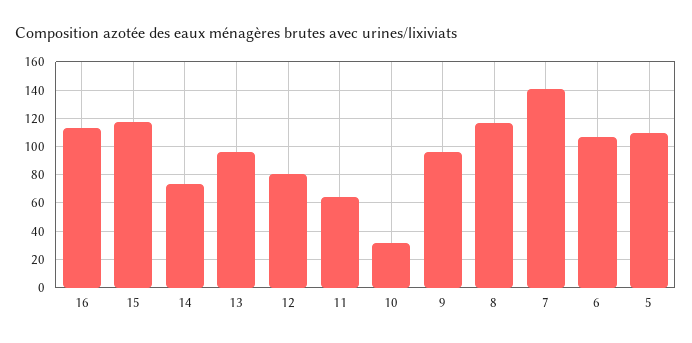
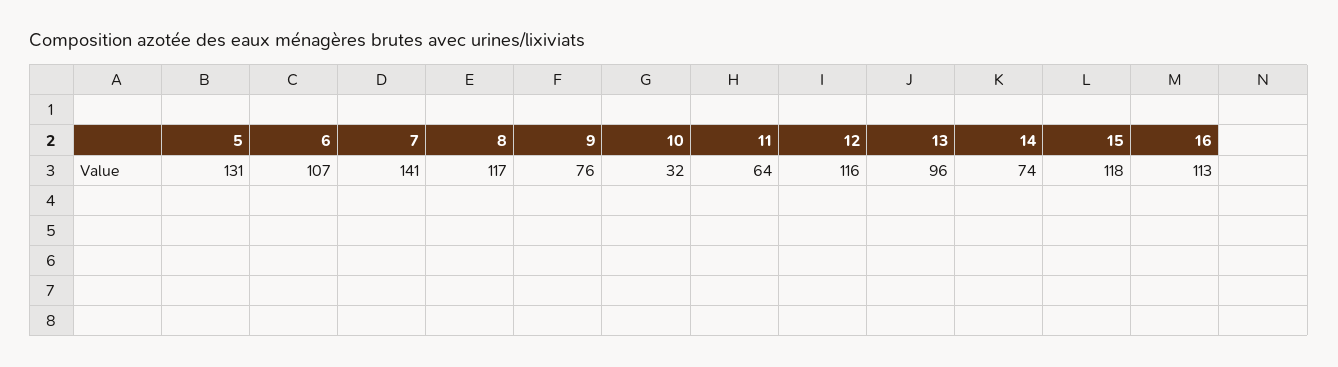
  {
    "16": 113,
    "15": 118,
    "14": 74,
    "13": 96,
-   "12": 80,
+   "12": 116,
    "11": 64,
    "10": 32,
-   "9": 95,
+   "9": 76,
    "8": 117,
    "7": 141,
    "6": 107,
-   "5": 110
+   "5": 131
  }

